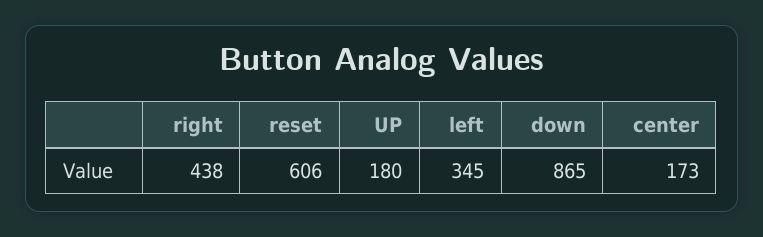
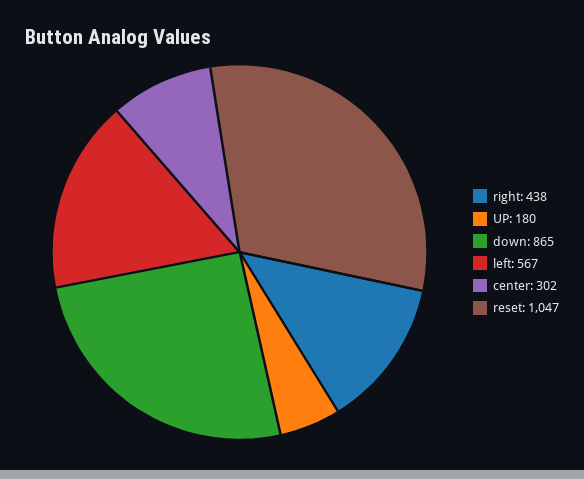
  {
    "right": 438,
-   "reset": 606,
+   "reset": 1047,
    "UP": 180,
-   "left": 345,
+   "left": 567,
    "down": 865,
-   "center": 173
+   "center": 302
  }

